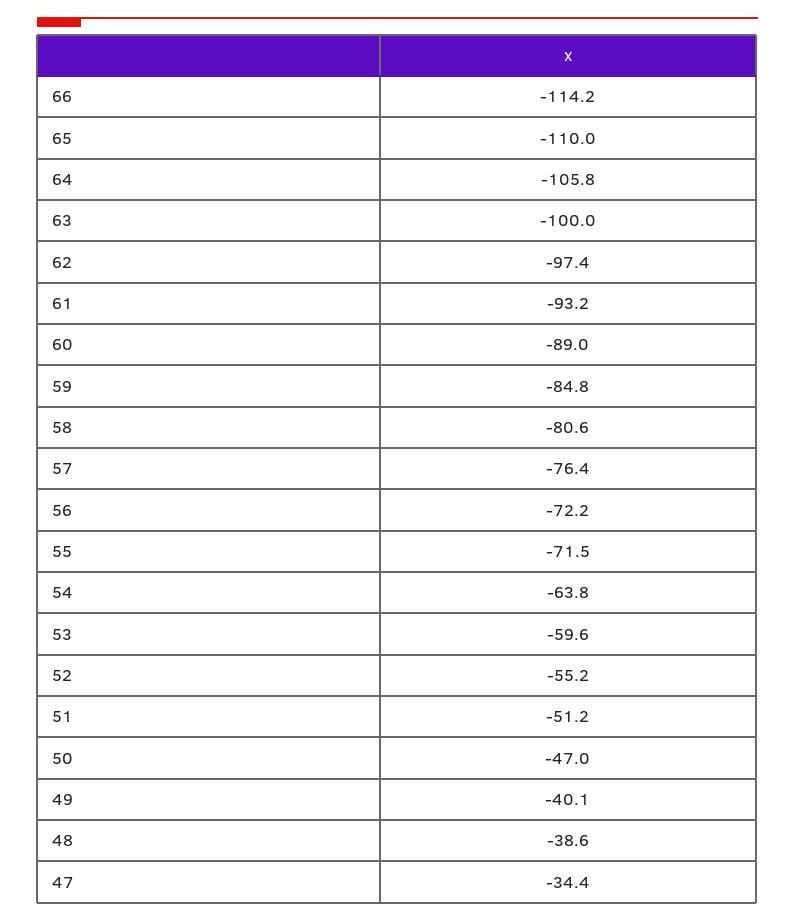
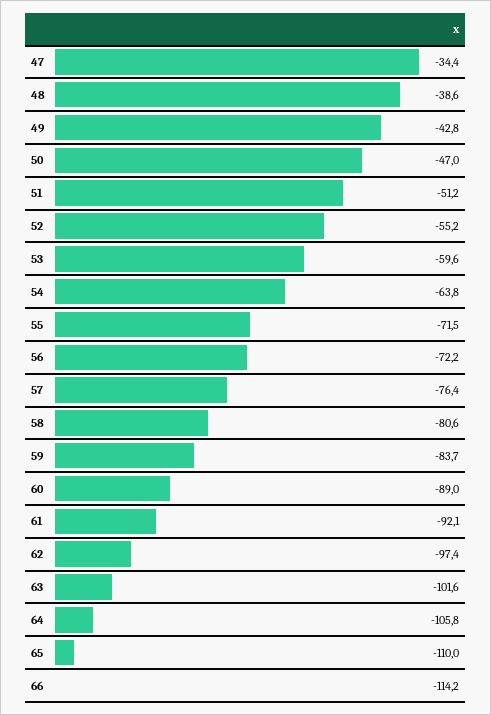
  {
    "66": -114.2,
    "65": -110,
    "64": -105.8,
-   "63": -100,
+   "63": -101.6,
    "62": -97.4,
-   "61": -93.2,
+   "61": -92.1,
    "60": -89,
-   "59": -84.8,
+   "59": -83.7,
    "58": -80.6,
    "57": -76.4,
    "56": -72.2,
    "55": -71.5,
    "54": -63.8,
    "53": -59.6,
    "52": -55.2,
    "51": -51.2,
    "50": -47,
-   "49": -40.1,
+   "49": -42.8,
    "48": -38.6,
    "47": -34.4
  }

